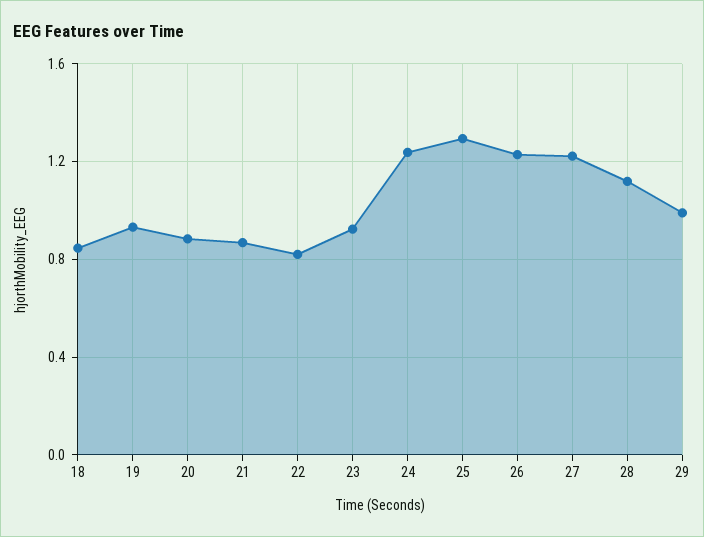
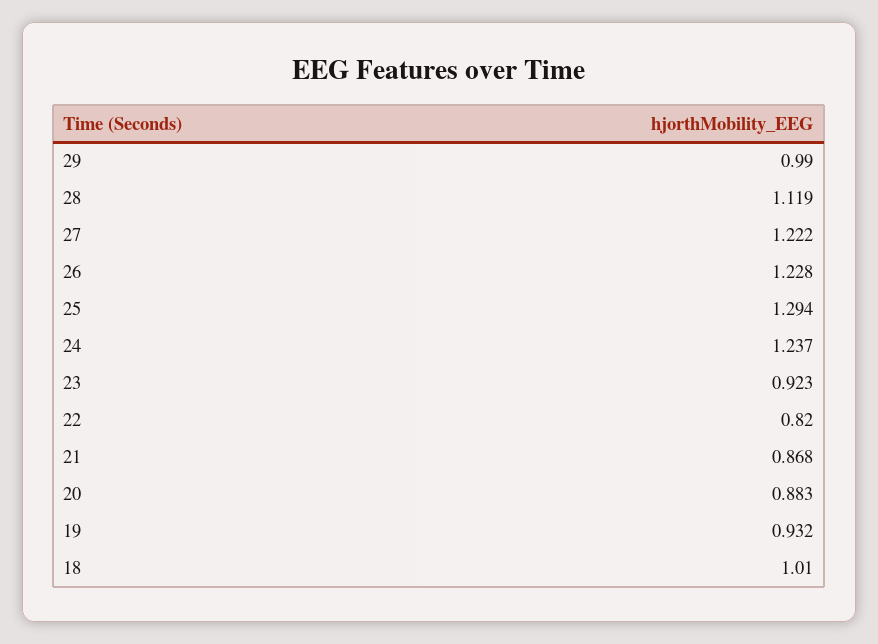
  {
-   "18": 0.85,
+   "18": 1.01,
    "19": 0.932,
    "20": 0.883,
    "21": 0.868,
    "22": 0.82,
    "23": 0.923,
    "24": 1.237,
    "25": 1.294,
    "26": 1.228,
    "27": 1.222,
    "28": 1.119,
    "29": 0.99
  }

